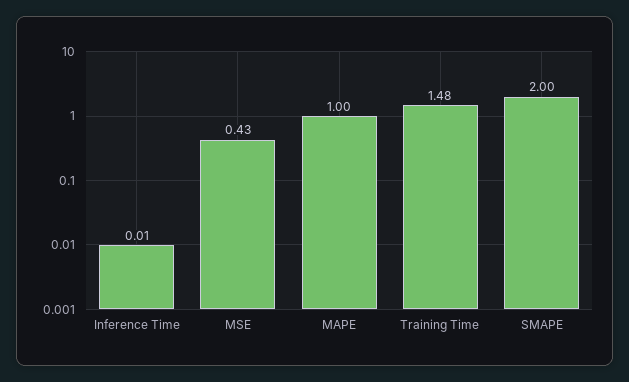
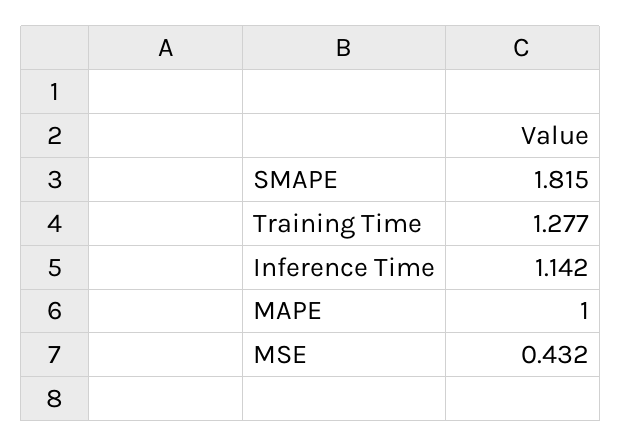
  {
-   "Inference Time": 0.01,
+   "Inference Time": 1.142,
    "MSE": 0.432,
    "MAPE": 1,
-   "Training Time": 1.48,
+   "Training Time": 1.277,
-   "SMAPE": 2
+   "SMAPE": 1.815
  }

